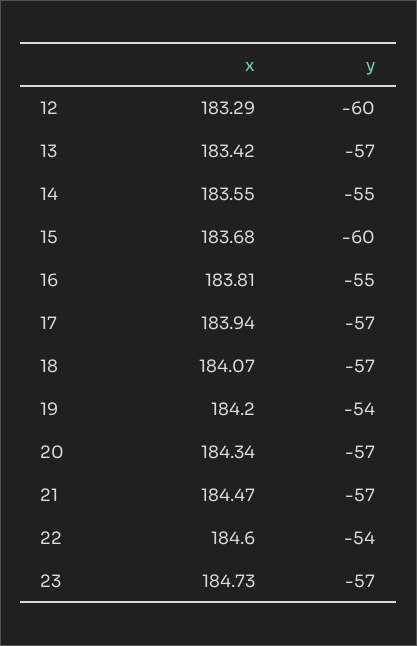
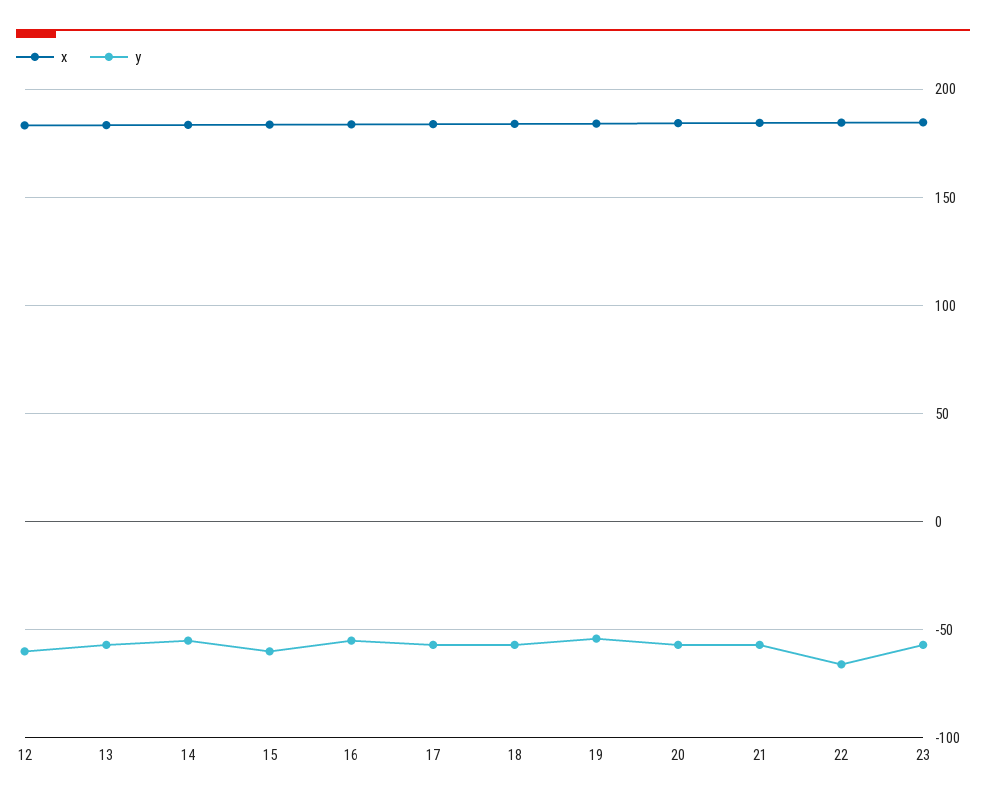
  {
    "x": {
      "12": 183.29,
      "13": 183.42,
      "14": 183.55,
      "15": 183.68,
      "16": 183.81,
      "17": 183.94,
      "18": 184.07,
      "19": 184.2,
      "20": 184.34,
      "21": 184.47,
      "22": 184.6,
      "23": 184.73
    },
    "y": {
      "12": -60,
      "13": -57,
      "14": -55,
      "15": -60,
      "16": -55,
      "17": -57,
      "18": -57,
      "19": -54,
      "20": -57,
      "21": -57,
-     "22": -54,
+     "22": -65,
      "23": -57
    }
  }

